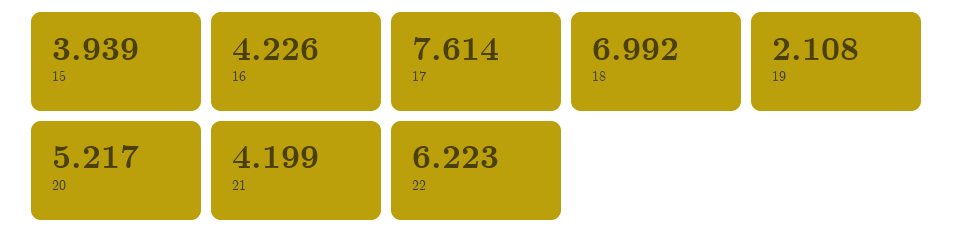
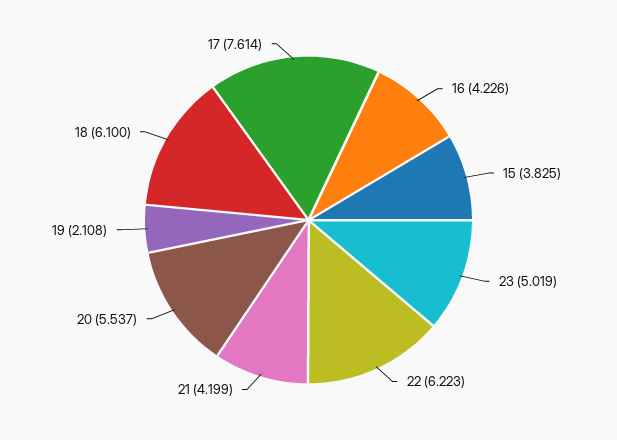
  {
-   "15": 3.939,
+   "15": 3.825,
    "16": 4.226,
    "17": 7.614,
-   "18": 6.992,
+   "18": 6.1,
    "19": 2.108,
-   "20": 5.217,
+   "20": 5.537,
    "21": 4.199,
-   "22": 6.223
+   "22": 6.223,
+   "23": 5.019
  }

